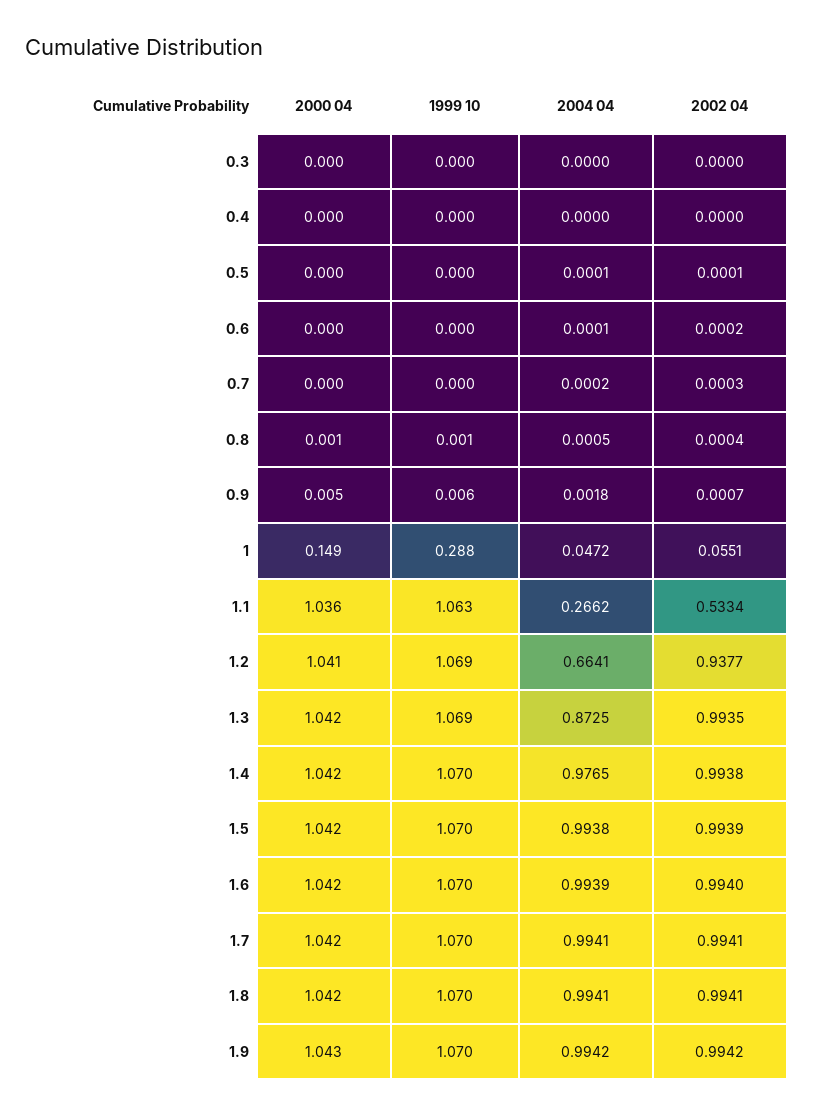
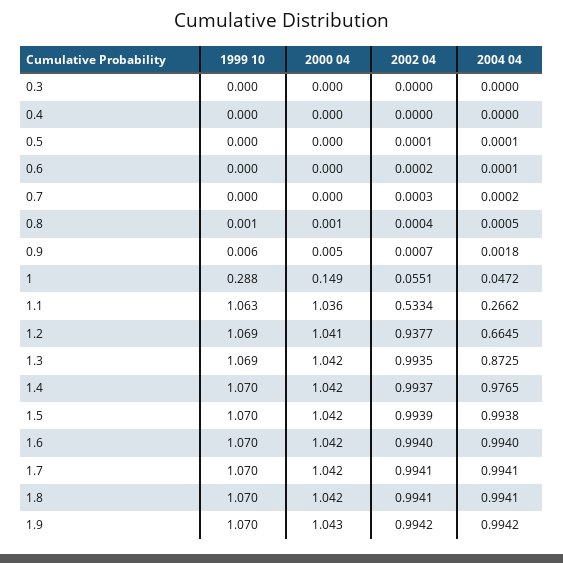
  {
    "2000 04": {
      "0.3": 0,
      "0.4": 0,
      "0.5": 0,
      "0.6": 0,
      "0.7": 0,
      "0.8": 0.001,
      "0.9": 0.005,
      "1": 0.149,
      "1.1": 1.036,
      "1.2": 1.041,
      "1.3": 1.042,
      "1.4": 1.042,
      "1.5": 1.042,
      "1.6": 1.042,
      "1.7": 1.042,
      "1.8": 1.042,
      "1.9": 1.043
    },
    "1999 10": {
      "0.3": 0,
      "0.4": 0,
      "0.5": 0,
      "0.6": 0,
      "0.7": 0,
      "0.8": 0.001,
      "0.9": 0.006,
      "1": 0.288,
      "1.1": 1.063,
      "1.2": 1.069,
      "1.3": 1.069,
      "1.4": 1.07,
      "1.5": 1.07,
      "1.6": 1.07,
      "1.7": 1.07,
      "1.8": 1.07,
      "1.9": 1.07
    },
    "2004 04": {
      "0.3": 0,
      "0.4": 0,
      "0.5": 0.0001,
      "0.6": 0.0001,
      "0.7": 0.0002,
      "0.8": 0.0005,
      "0.9": 0.0018,
      "1": 0.0472,
      "1.1": 0.2662,
-     "1.2": 0.6641,
+     "1.2": 0.6645,
      "1.3": 0.8725,
      "1.4": 0.9765,
      "1.5": 0.9938,
-     "1.6": 0.9939,
+     "1.6": 0.994,
      "1.7": 0.9941,
      "1.8": 0.9941,
      "1.9": 0.9942
    },
    "2002 04": {
      "0.3": 0,
      "0.4": 0,
      "0.5": 0.0001,
      "0.6": 0.0002,
      "0.7": 0.0003,
      "0.8": 0.0004,
      "0.9": 0.0007,
      "1": 0.0551,
      "1.1": 0.5334,
      "1.2": 0.9377,
      "1.3": 0.9935,
-     "1.4": 0.9938,
+     "1.4": 0.9937,
      "1.5": 0.9939,
      "1.6": 0.994,
      "1.7": 0.9941,
      "1.8": 0.9941,
      "1.9": 0.9942
    }
  }

